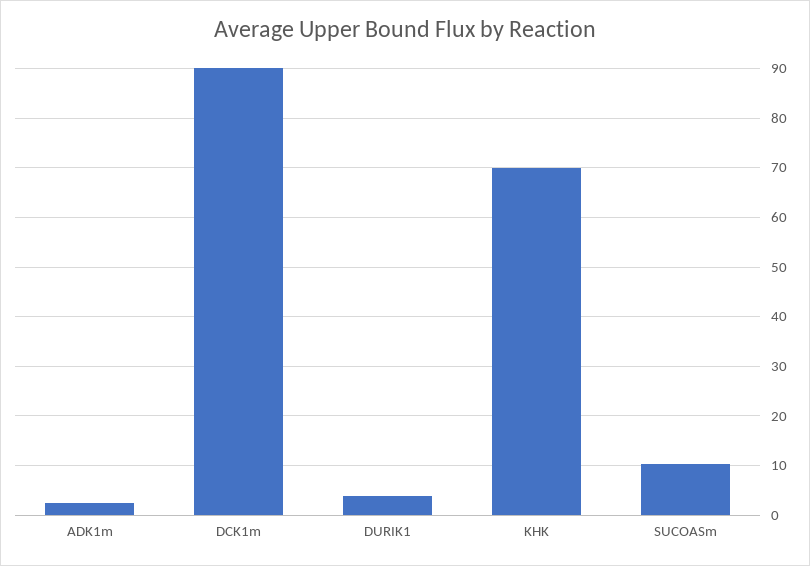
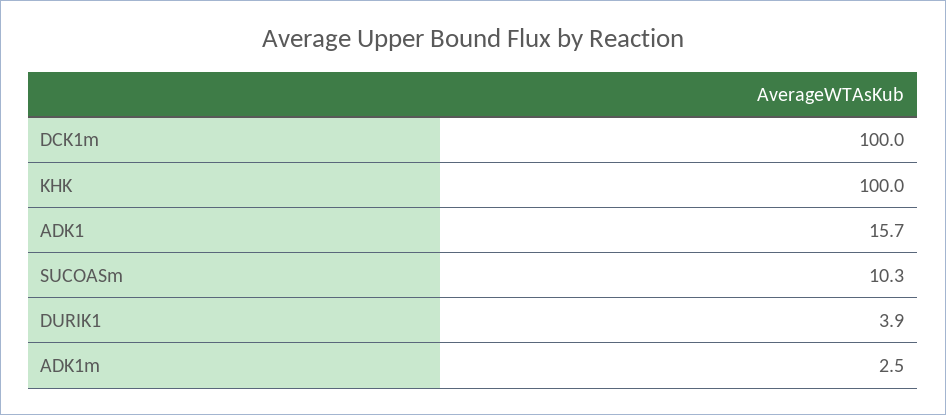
  {
    "ADK1m": 2.5,
-   "DCK1m": 90,
+   "DCK1m": 100,
    "DURIK1": 3.9,
-   "KHK": 70,
+   "KHK": 100,
-   "SUCOASm": 10.3
+   "SUCOASm": 10.3,
+   "ADK1": 15.7
  }

